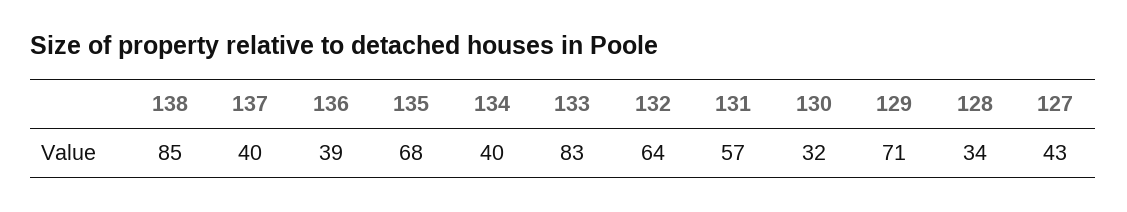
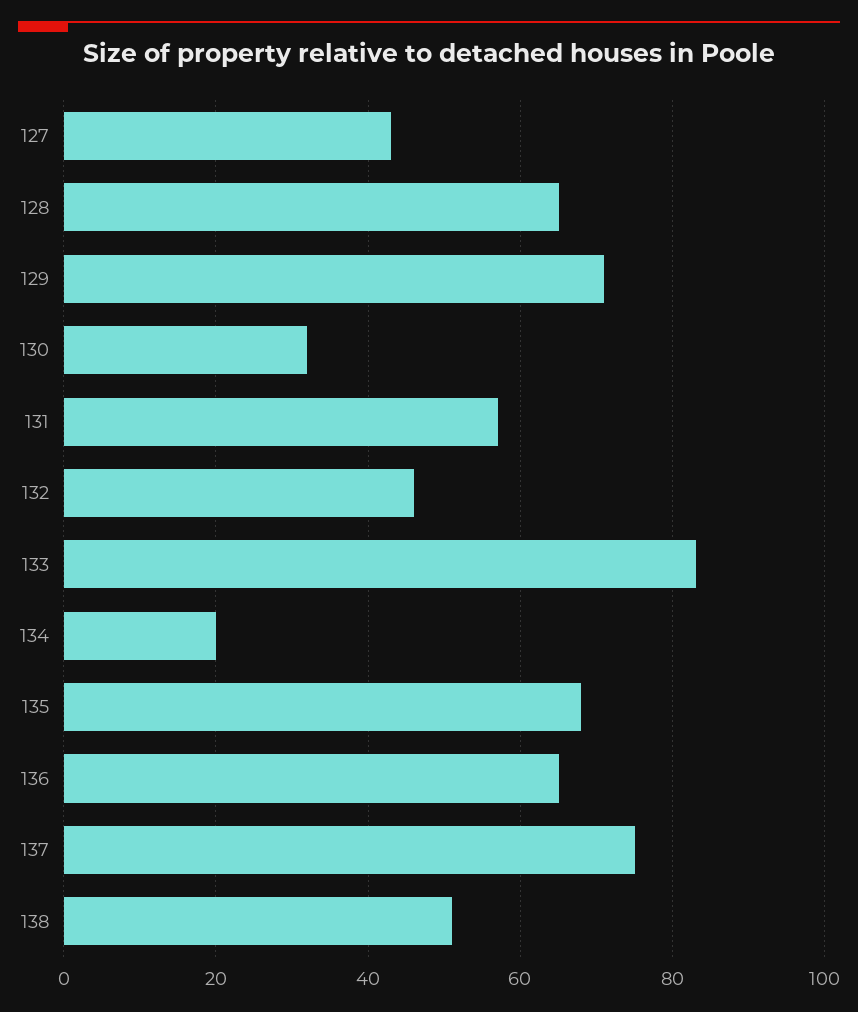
  {
-   "138": 85,
+   "138": 50,
-   "137": 40,
+   "137": 75,
-   "136": 39,
+   "136": 65,
    "135": 68,
-   "134": 40,
+   "134": 20,
    "133": 83,
-   "132": 64,
+   "132": 45,
    "131": 57,
    "130": 32,
    "129": 71,
-   "128": 34,
+   "128": 65,
    "127": 43
  }

